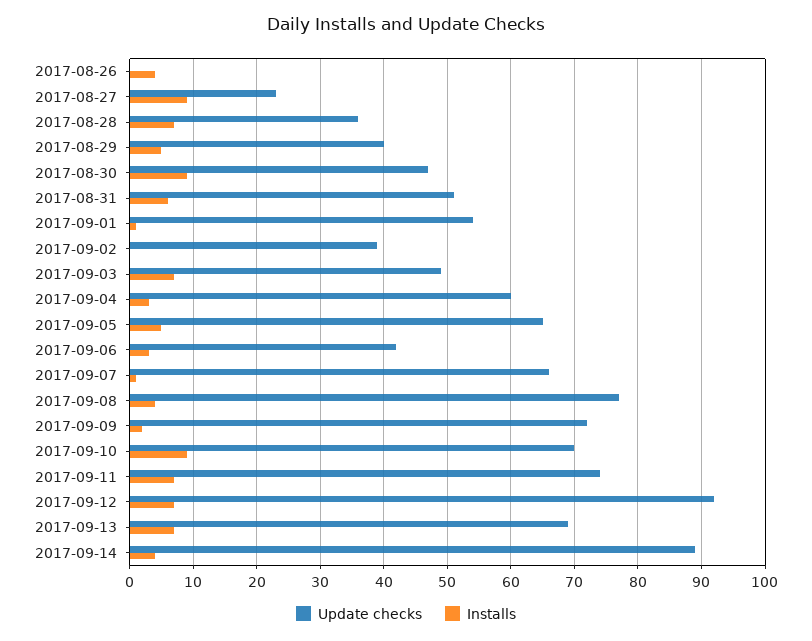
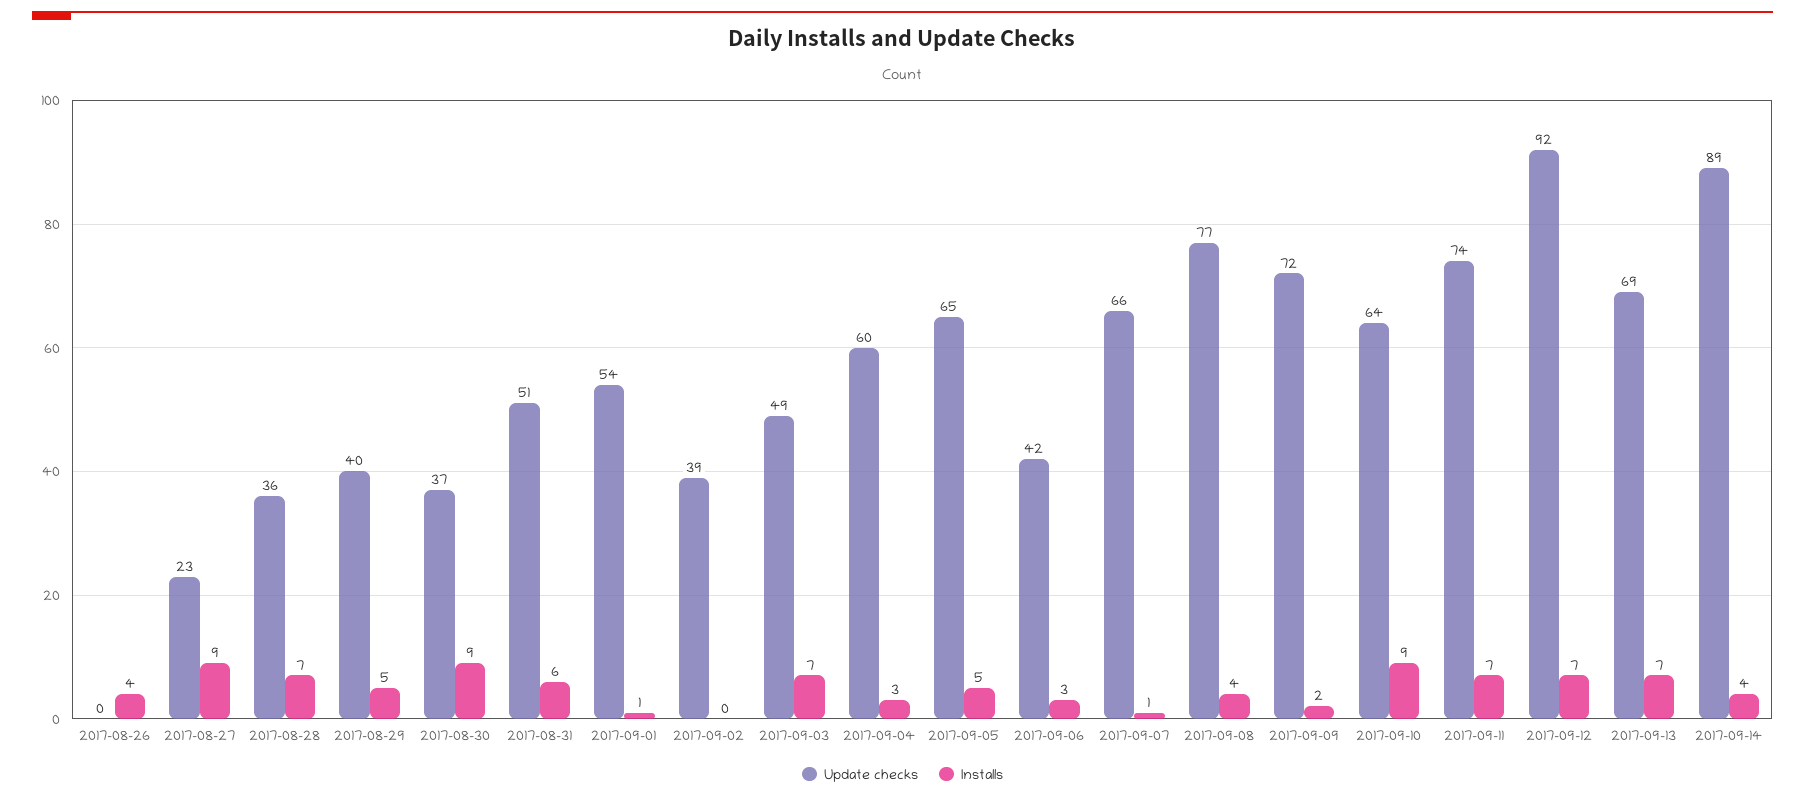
  {
    "Update checks": {
      "2017-08-26": 0,
      "2017-08-27": 23,
      "2017-08-28": 36,
      "2017-08-29": 40,
-     "2017-08-30": 47,
+     "2017-08-30": 37,
      "2017-08-31": 51,
      "2017-09-01": 54,
      "2017-09-02": 39,
      "2017-09-03": 49,
      "2017-09-04": 60,
      "2017-09-05": 65,
      "2017-09-06": 42,
      "2017-09-07": 66,
      "2017-09-08": 77,
      "2017-09-09": 72,
-     "2017-09-10": 70,
+     "2017-09-10": 64,
      "2017-09-11": 74,
      "2017-09-12": 92,
      "2017-09-13": 69,
      "2017-09-14": 89
    },
    "Installs": {
      "2017-08-26": 4,
      "2017-08-27": 9,
      "2017-08-28": 7,
      "2017-08-29": 5,
      "2017-08-30": 9,
      "2017-08-31": 6,
      "2017-09-01": 1,
      "2017-09-02": 0,
      "2017-09-03": 7,
      "2017-09-04": 3,
      "2017-09-05": 5,
      "2017-09-06": 3,
      "2017-09-07": 1,
      "2017-09-08": 4,
      "2017-09-09": 2,
      "2017-09-10": 9,
      "2017-09-11": 7,
      "2017-09-12": 7,
      "2017-09-13": 7,
      "2017-09-14": 4
    }
  }

